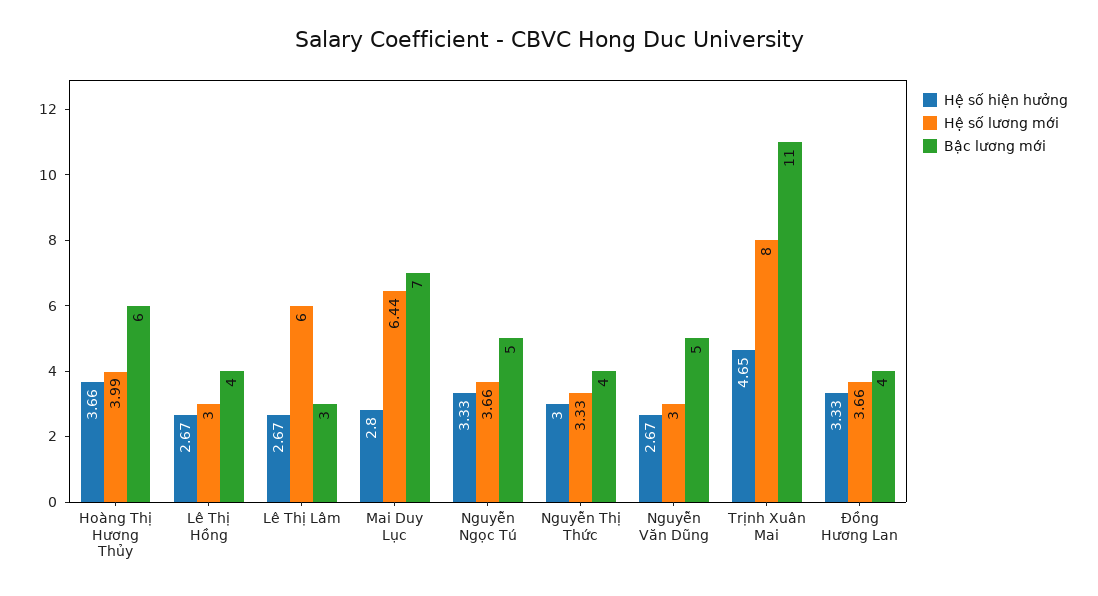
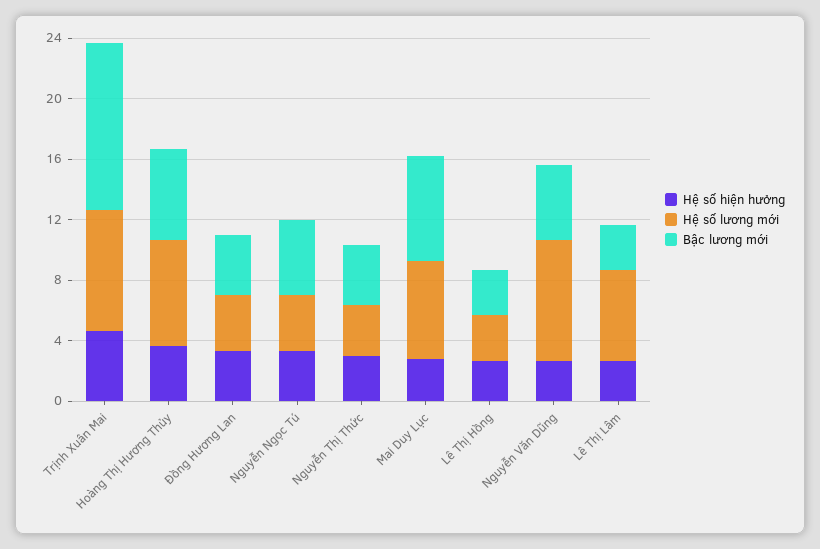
  {
    "Hệ số hiện hưởng": {
      "Hoàng Thị Hương Thủy": 3.66,
      "Lê Thị Hồng": 2.67,
      "Lê Thị Lâm": 2.67,
      "Mai Duy Lục": 2.8,
      "Nguyễn Ngọc Tú": 3.33,
      "Nguyễn Thị Thức": 3,
      "Nguyễn Văn Dũng": 2.67,
      "Trịnh Xuân Mai": 4.65,
      "Đồng Hương Lan": 3.33
    },
    "Hệ số lương mới": {
-     "Hoàng Thị Hương Thủy": 3.99,
+     "Hoàng Thị Hương Thủy": 7,
      "Lê Thị Hồng": 3,
      "Lê Thị Lâm": 6,
      "Mai Duy Lục": 6.44,
      "Nguyễn Ngọc Tú": 3.66,
      "Nguyễn Thị Thức": 3.33,
-     "Nguyễn Văn Dũng": 3,
+     "Nguyễn Văn Dũng": 8,
      "Trịnh Xuân Mai": 8,
      "Đồng Hương Lan": 3.66
    },
    "Bậc lương mới": {
      "Hoàng Thị Hương Thủy": 6,
-     "Lê Thị Hồng": 4,
+     "Lê Thị Hồng": 3,
      "Lê Thị Lâm": 3,
      "Mai Duy Lục": 7,
      "Nguyễn Ngọc Tú": 5,
      "Nguyễn Thị Thức": 4,
      "Nguyễn Văn Dũng": 5,
      "Trịnh Xuân Mai": 11,
      "Đồng Hương Lan": 4
    }
  }

